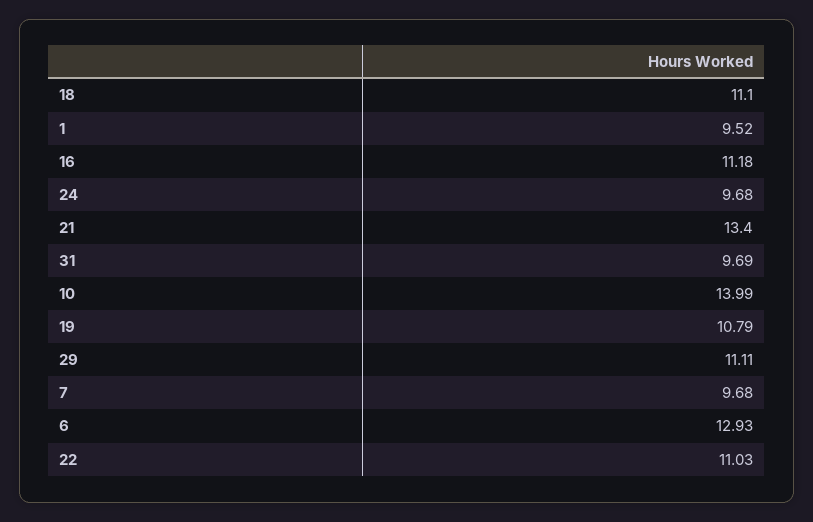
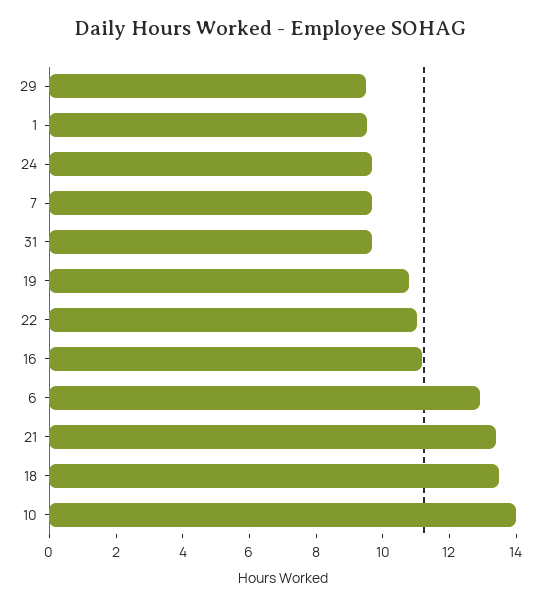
  {
-   "18": 11.1,
+   "18": 13.5,
    "1": 9.52,
    "16": 11.18,
    "24": 9.68,
    "21": 13.4,
    "31": 9.69,
    "10": 13.99,
    "19": 10.79,
-   "29": 11.11,
+   "29": 9.5,
    "7": 9.68,
    "6": 12.93,
    "22": 11.03
  }

